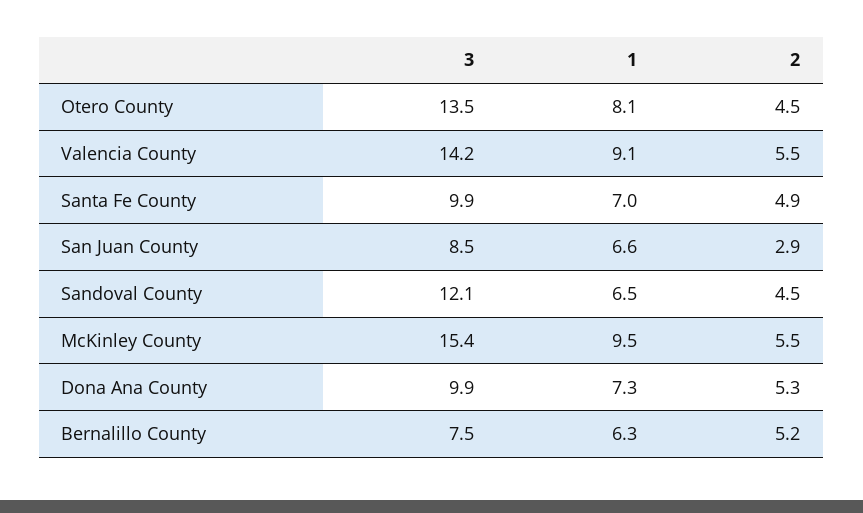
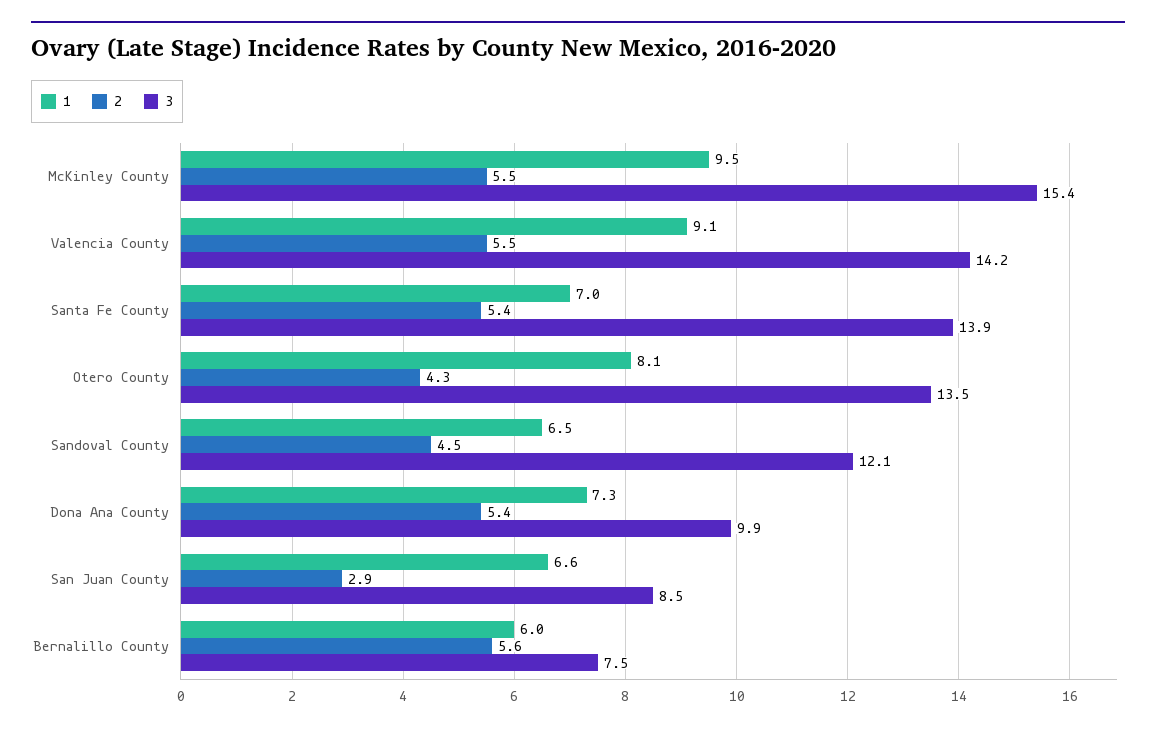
  {
    "3": {
      "Otero County": 13.5,
      "Valencia County": 14.2,
-     "Santa Fe County": 9.9,
+     "Santa Fe County": 13.9,
      "San Juan County": 8.5,
      "Sandoval County": 12.1,
      "McKinley County": 15.4,
      "Dona Ana County": 9.9,
      "Bernalillo County": 7.5
    },
    "1": {
      "Otero County": 8.1,
      "Valencia County": 9.1,
      "Santa Fe County": 7,
      "San Juan County": 6.6,
      "Sandoval County": 6.5,
      "McKinley County": 9.5,
      "Dona Ana County": 7.3,
-     "Bernalillo County": 6.3
+     "Bernalillo County": 6
    },
    "2": {
-     "Otero County": 4.5,
+     "Otero County": 4.3,
      "Valencia County": 5.5,
-     "Santa Fe County": 4.9,
+     "Santa Fe County": 5.4,
      "San Juan County": 2.9,
      "Sandoval County": 4.5,
      "McKinley County": 5.5,
-     "Dona Ana County": 5.3,
+     "Dona Ana County": 5.4,
-     "Bernalillo County": 5.2
+     "Bernalillo County": 5.6
    }
  }

